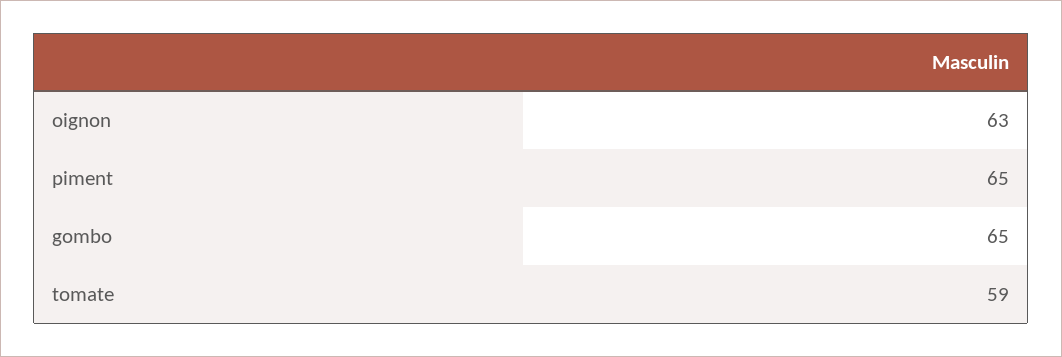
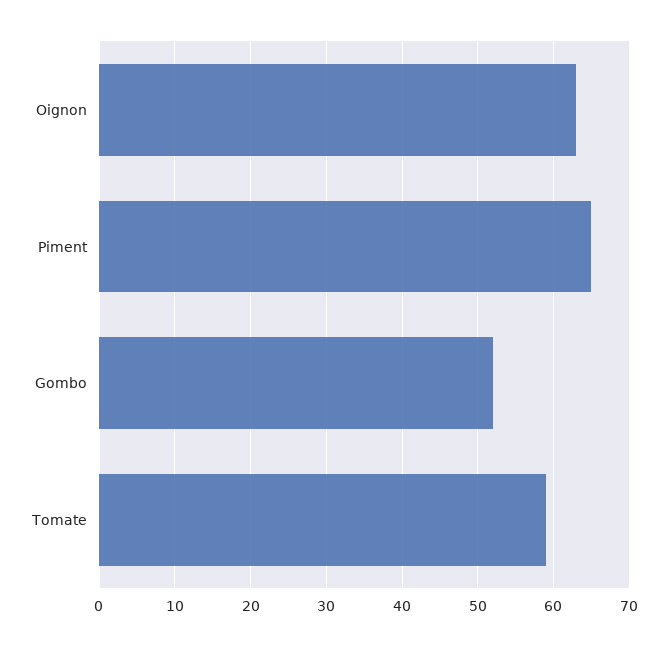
  {
    "oignon": 63,
    "piment": 65,
-   "gombo": 65,
+   "gombo": 52,
    "tomate": 59
  }

